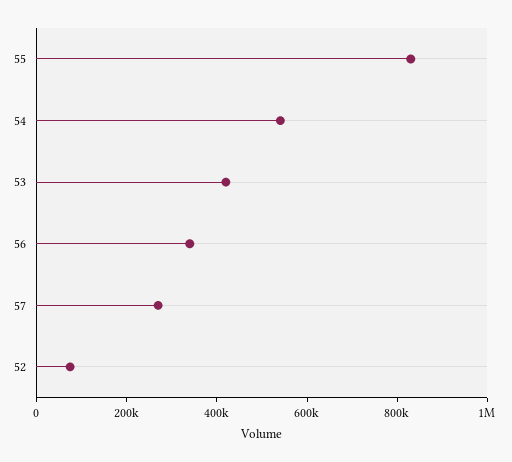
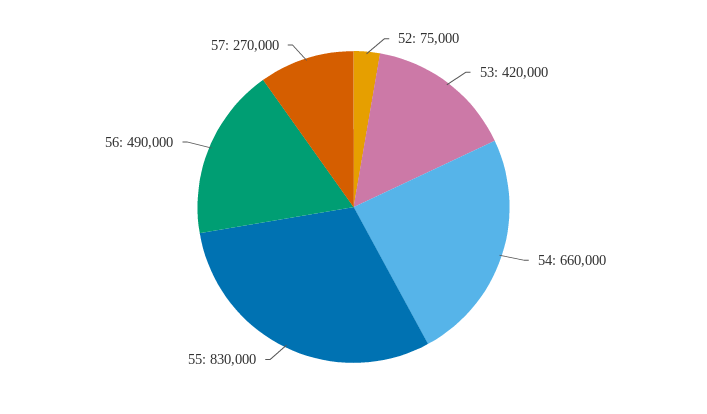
  {
    "55": 830000,
-   "54": 550000,
+   "54": 660000,
    "53": 420000,
-   "56": 350000,
+   "56": 490000,
    "57": 270000,
    "52": 75000
  }

